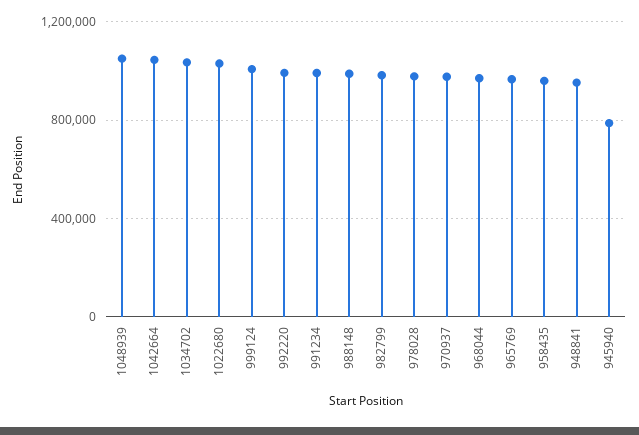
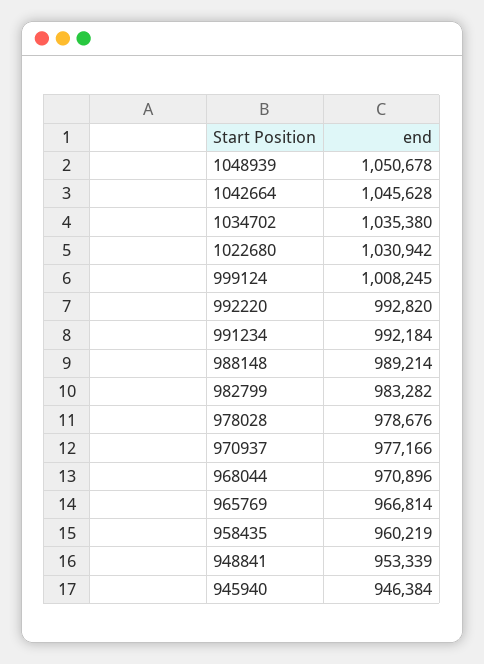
  {
    "1048939": 1050678,
    "1042664": 1045628,
    "1034702": 1035380,
    "1022680": 1030942,
    "999124": 1008245,
    "992220": 992820,
    "991234": 992184,
    "988148": 989214,
    "982799": 983282,
    "978028": 978676,
    "970937": 977166,
    "968044": 970896,
    "965769": 966814,
    "958435": 960219,
    "948841": 953339,
-   "945940": 800000
+   "945940": 946384
  }

